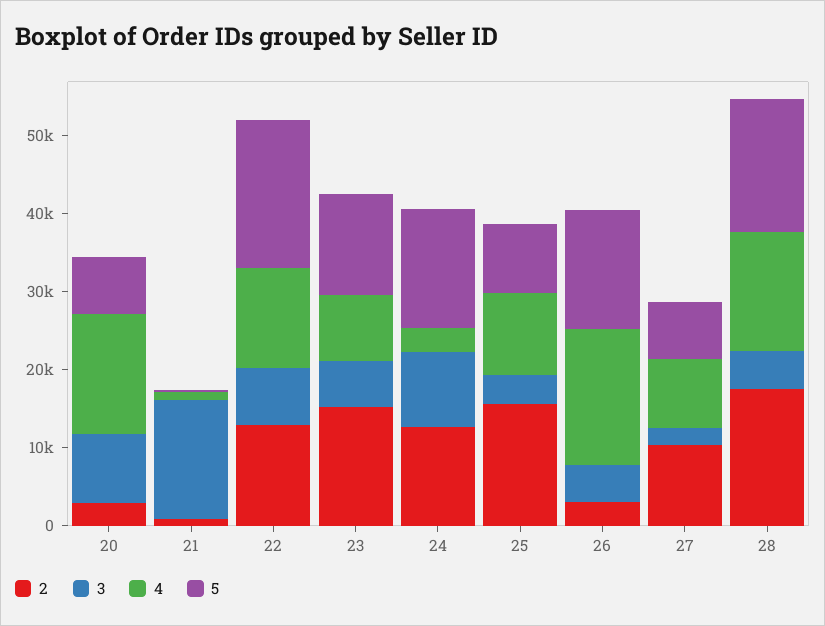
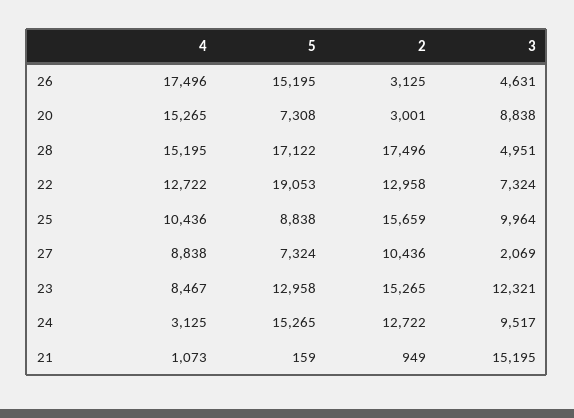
  {
    "2": {
      "20": 3001,
      "21": 949,
      "22": 12958,
      "23": 15265,
      "24": 12722,
      "25": 15659,
      "26": 3125,
      "27": 10436,
      "28": 17496
    },
    "3": {
      "20": 8838,
      "21": 15195,
      "22": 7324,
-     "23": 6000,
+     "23": 12321,
      "24": 9517,
-     "25": 4000,
+     "25": 9964,
      "26": 4631,
      "27": 2069,
      "28": 4951
    },
    "4": {
      "20": 15265,
      "21": 1073,
      "22": 12722,
      "23": 8467,
      "24": 3125,
      "25": 10436,
      "26": 17496,
      "27": 8838,
      "28": 15195
    },
    "5": {
      "20": 7308,
      "21": 159,
      "22": 19053,
      "23": 12958,
      "24": 15265,
      "25": 8838,
      "26": 15195,
      "27": 7324,
      "28": 17122
    }
  }

